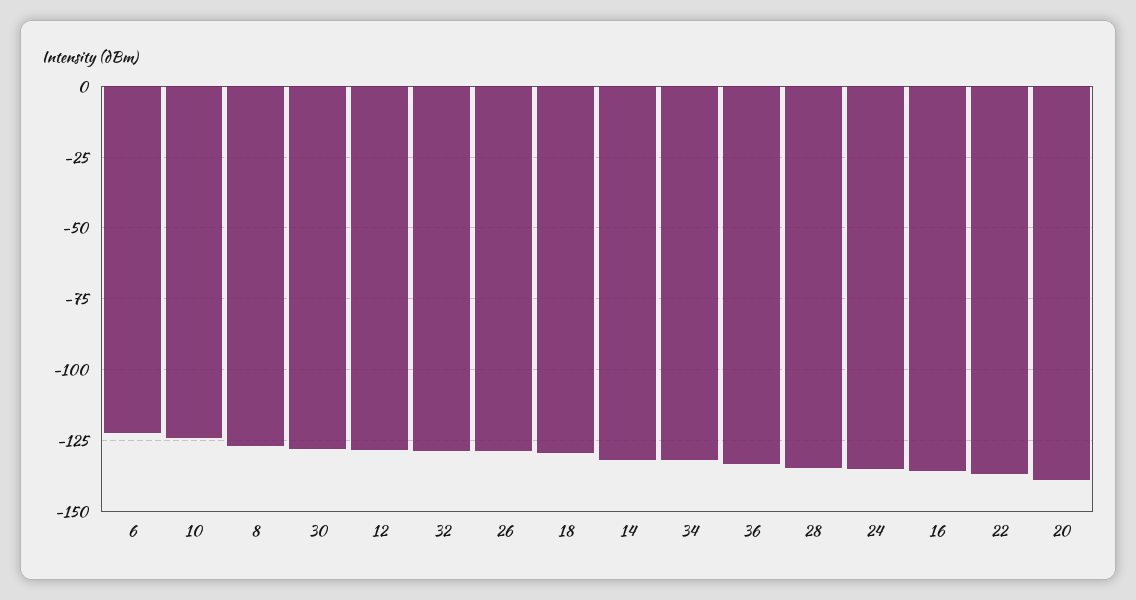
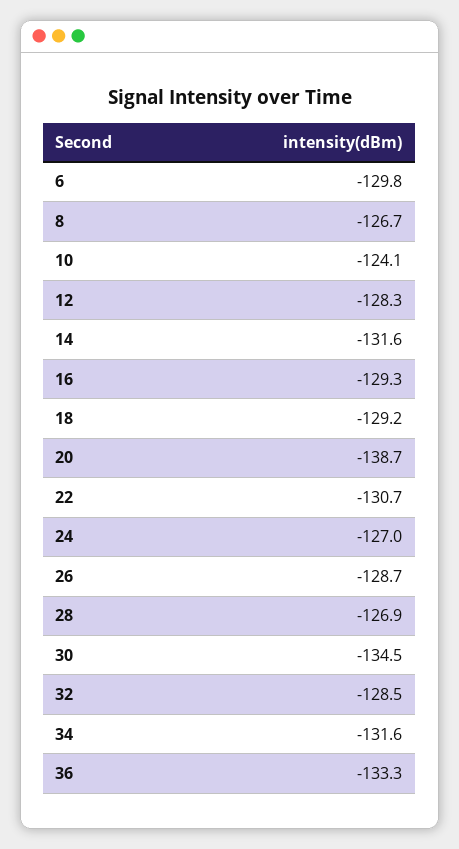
  {
-   "6": -122.5,
+   "6": -129.8,
    "10": -124.1,
    "8": -126.7,
-   "30": -127.5,
+   "30": -134.5,
    "12": -128.3,
    "32": -128.5,
    "26": -128.7,
    "18": -129.2,
    "14": -131.6,
    "34": -131.6,
    "36": -133.3,
-   "28": -135,
+   "28": -126.9,
-   "24": -135,
+   "24": -127,
-   "16": -135,
+   "16": -129.3,
-   "22": -137.5,
+   "22": -130.7,
    "20": -138.7
  }

